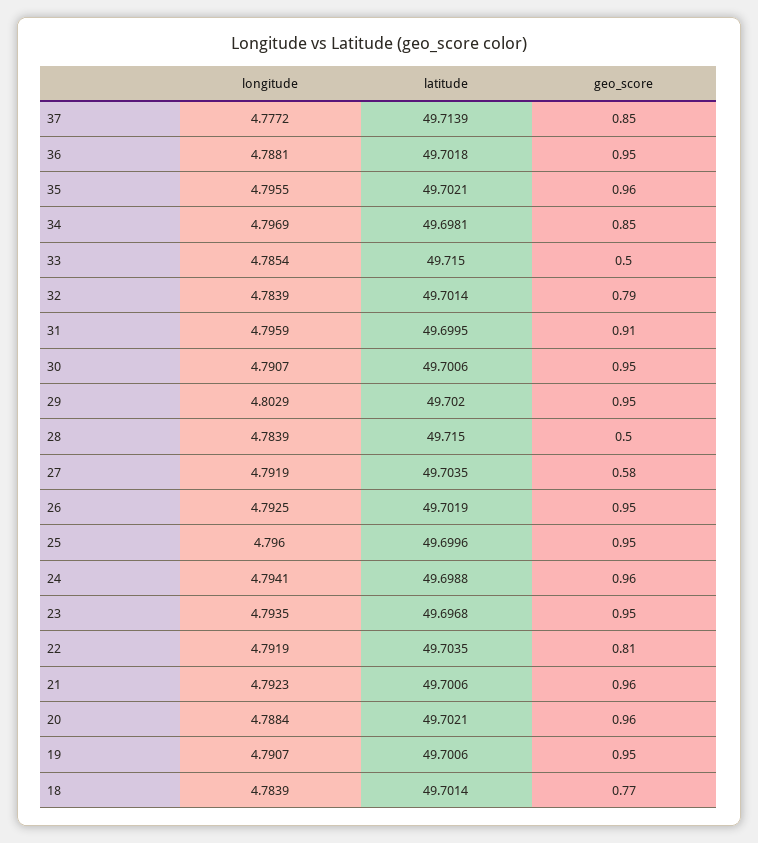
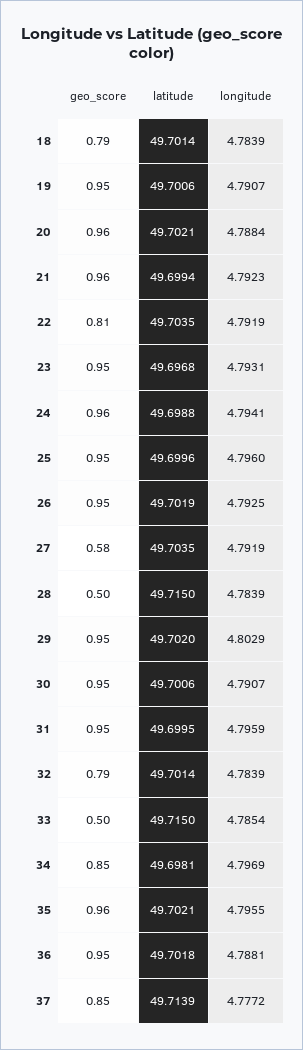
  {
    "longitude": {
      "37": 4.7772,
      "36": 4.7881,
      "35": 4.7955,
      "34": 4.7969,
      "33": 4.7854,
      "32": 4.7839,
      "31": 4.7959,
      "30": 4.7907,
      "29": 4.8029,
      "28": 4.7839,
      "27": 4.7919,
      "26": 4.7925,
      "25": 4.796,
      "24": 4.7941,
-     "23": 4.7935,
+     "23": 4.7931,
      "22": 4.7919,
      "21": 4.7923,
      "20": 4.7884,
      "19": 4.7907,
      "18": 4.7839
    },
    "latitude": {
      "37": 49.7139,
      "36": 49.7018,
      "35": 49.7021,
      "34": 49.6981,
      "33": 49.715,
      "32": 49.7014,
      "31": 49.6995,
      "30": 49.7006,
      "29": 49.702,
      "28": 49.715,
      "27": 49.7035,
      "26": 49.7019,
      "25": 49.6996,
      "24": 49.6988,
      "23": 49.6968,
      "22": 49.7035,
-     "21": 49.7006,
+     "21": 49.6994,
      "20": 49.7021,
      "19": 49.7006,
      "18": 49.7014
    },
    "geo_score": {
      "37": 0.85,
      "36": 0.95,
      "35": 0.96,
      "34": 0.85,
      "33": 0.5,
      "32": 0.79,
-     "31": 0.91,
+     "31": 0.95,
      "30": 0.95,
      "29": 0.95,
      "28": 0.5,
      "27": 0.58,
      "26": 0.95,
      "25": 0.95,
      "24": 0.96,
      "23": 0.95,
      "22": 0.81,
      "21": 0.96,
      "20": 0.96,
      "19": 0.95,
-     "18": 0.77
+     "18": 0.79
    }
  }

